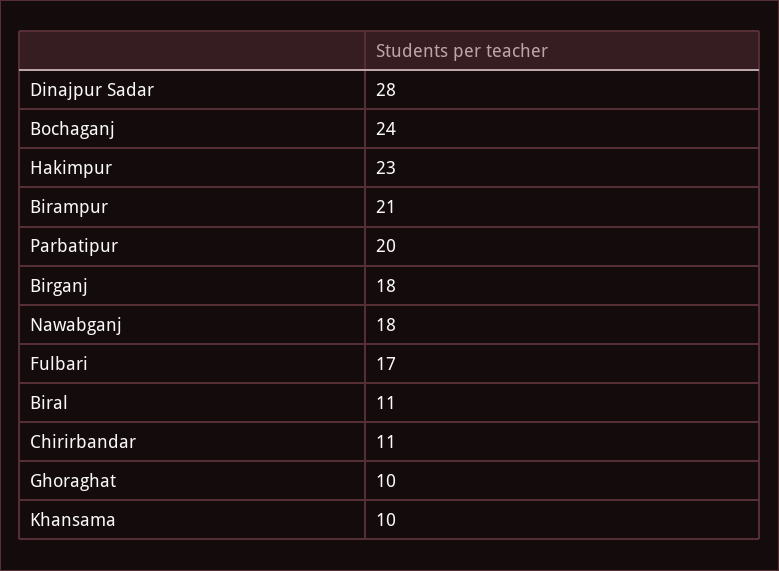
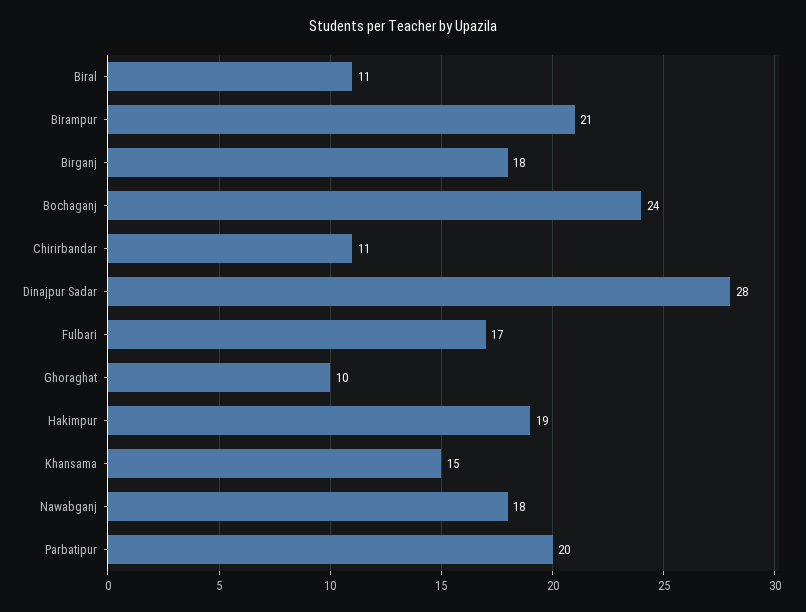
  {
    "Dinajpur Sadar": 28,
    "Bochaganj": 24,
-   "Hakimpur": 23,
+   "Hakimpur": 19,
    "Birampur": 21,
    "Parbatipur": 20,
    "Birganj": 18,
    "Nawabganj": 18,
    "Fulbari": 17,
    "Biral": 11,
    "Chirirbandar": 11,
    "Ghoraghat": 10,
-   "Khansama": 10
+   "Khansama": 15
  }

